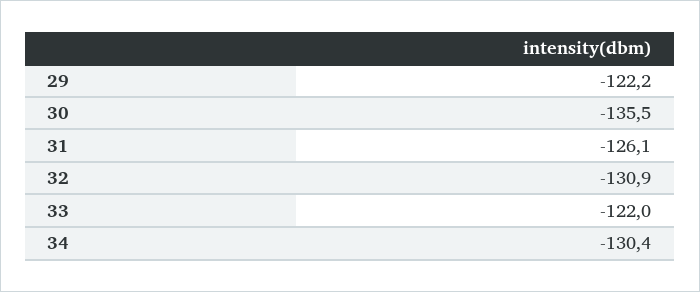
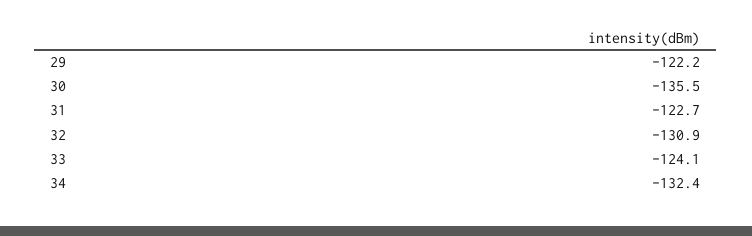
  {
    "29": -122.2,
    "30": -135.5,
-   "31": -126.1,
+   "31": -122.7,
    "32": -130.9,
-   "33": -122,
+   "33": -124.1,
-   "34": -130.4
+   "34": -132.4
  }

